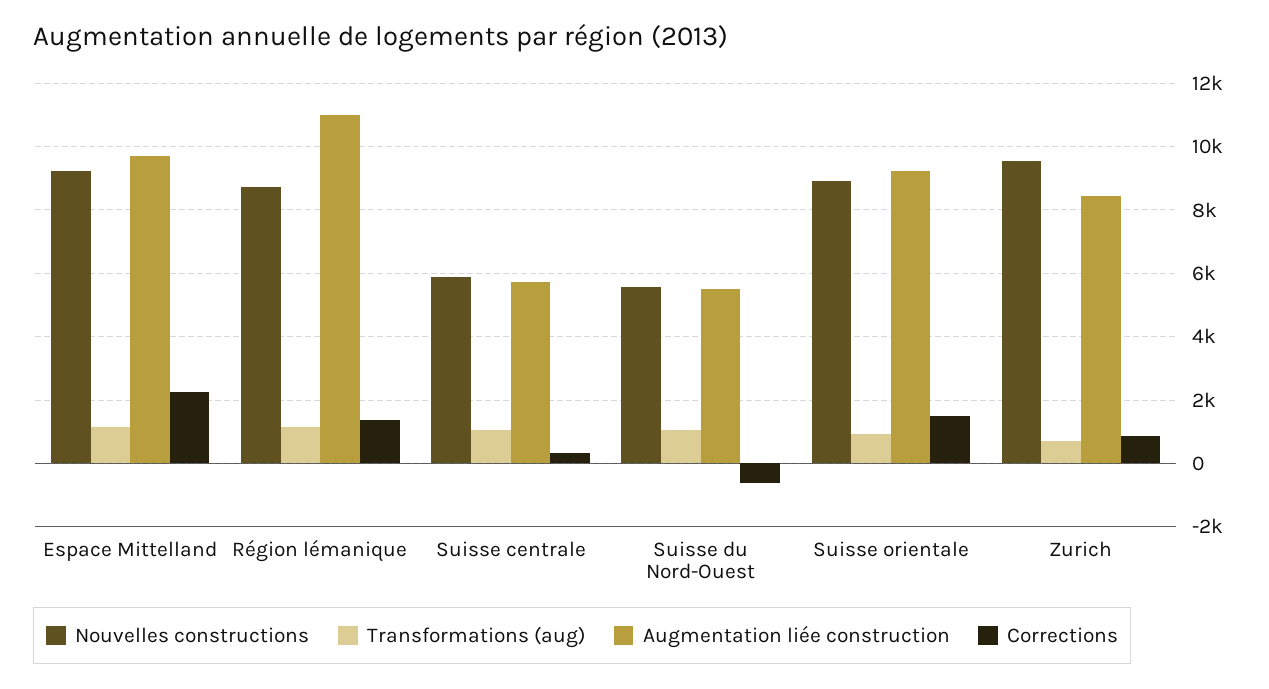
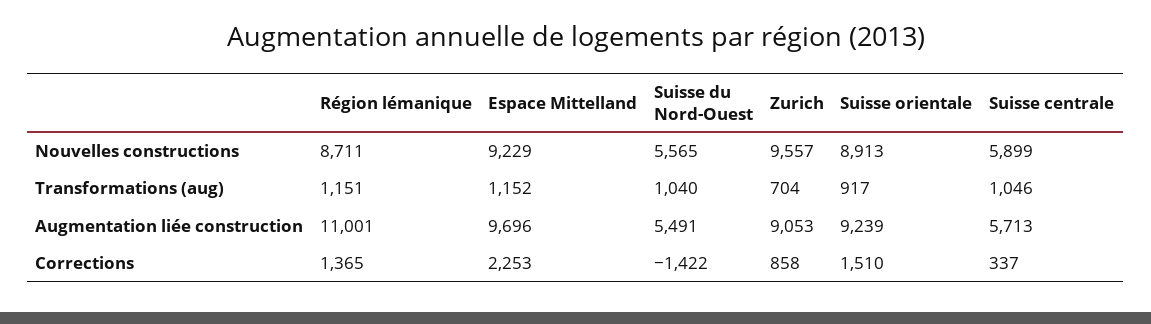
  {
    "Nouvelles constructions": {
      "Espace Mittelland": 9229,
      "Région lémanique": 8711,
      "Suisse centrale": 5899,
      "Suisse du Nord-Ouest": 5565,
      "Suisse orientale": 8913,
      "Zurich": 9557
    },
    "Transformations (aug)": {
      "Espace Mittelland": 1152,
      "Région lémanique": 1151,
      "Suisse centrale": 1046,
      "Suisse du Nord-Ouest": 1040,
      "Suisse orientale": 917,
      "Zurich": 704
    },
    "Augmentation liée construction": {
      "Espace Mittelland": 9696,
      "Région lémanique": 11001,
      "Suisse centrale": 5713,
      "Suisse du Nord-Ouest": 5491,
      "Suisse orientale": 9239,
-     "Zurich": 8400
+     "Zurich": 9053
    },
    "Corrections": {
      "Espace Mittelland": 2253,
      "Région lémanique": 1365,
      "Suisse centrale": 337,
-     "Suisse du Nord-Ouest": -600,
+     "Suisse du Nord-Ouest": -1422,
      "Suisse orientale": 1510,
      "Zurich": 858
    }
  }

